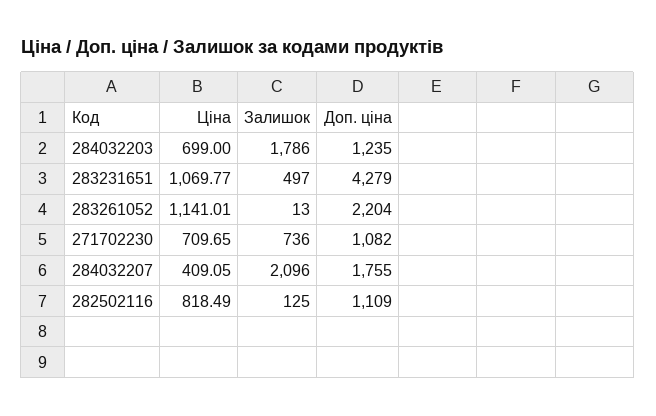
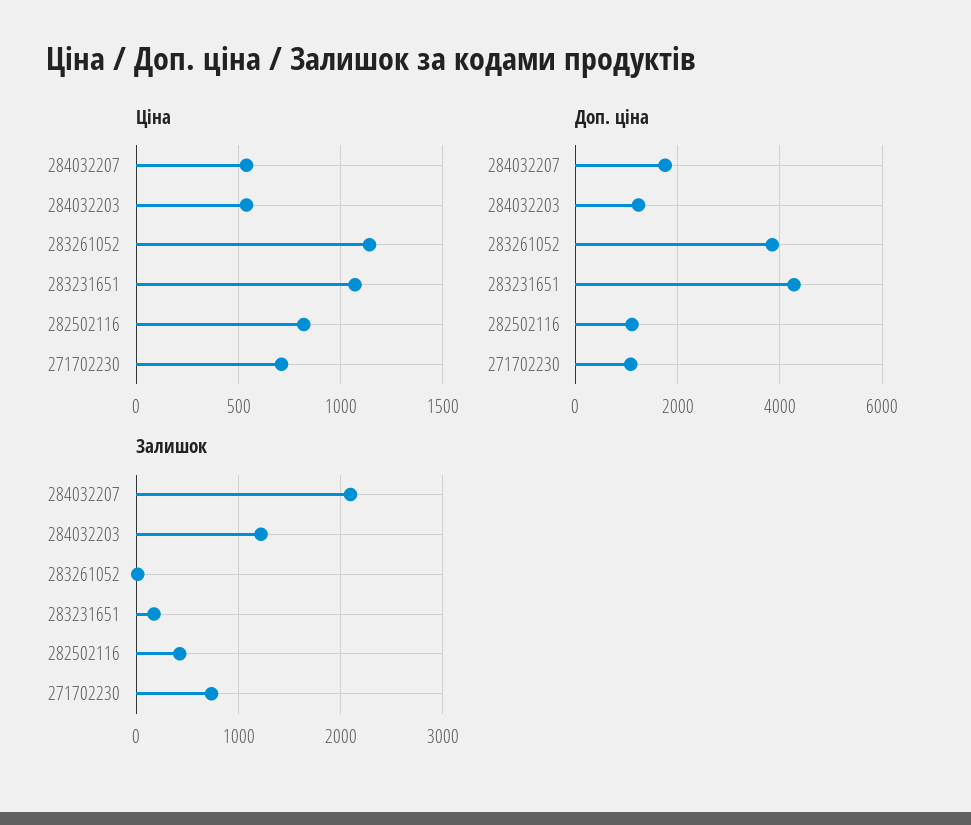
  {
    "Ціна": {
-     "284032203": 699,
+     "284032203": 550,
      "283231651": 1069.77,
      "283261052": 1141.01,
      "271702230": 709.65,
-     "284032207": 409.05,
+     "284032207": 550,
      "282502116": 818.49
    },
    "Залишок": {
-     "284032203": 1786,
+     "284032203": 1200,
-     "283231651": 497,
+     "283231651": 200,
      "283261052": 13,
      "271702230": 736,
      "284032207": 2096,
-     "282502116": 125
+     "282502116": 400
    },
    "Доп. ціна": {
      "284032203": 1235,
      "283231651": 4279,
-     "283261052": 2204,
+     "283261052": 3800,
      "271702230": 1082,
      "284032207": 1755,
      "282502116": 1109
    }
  }

